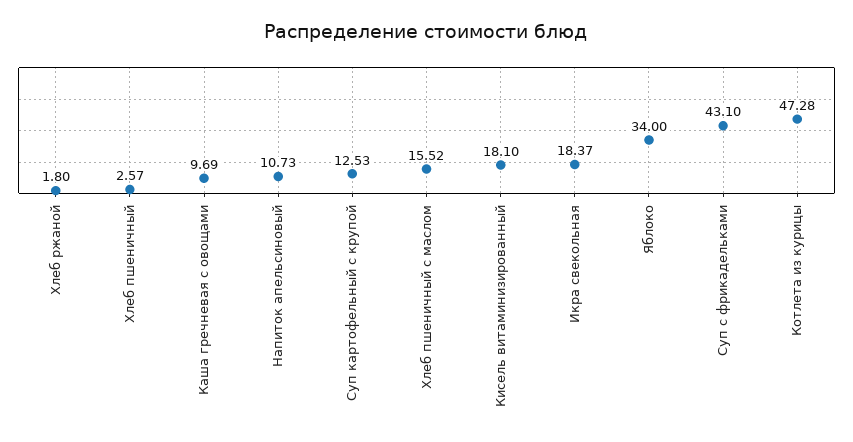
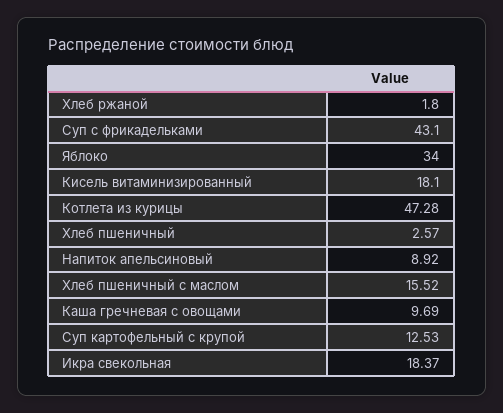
  {
    "Хлеб ржаной": 1.8,
    "Хлеб пшеничный": 2.57,
    "Каша гречневая с овощами": 9.69,
-   "Напиток апельсиновый": 10.73,
+   "Напиток апельсиновый": 8.92,
    "Суп картофельный с крупой": 12.53,
    "Хлеб пшеничный с маслом": 15.52,
    "Кисель витаминизированный": 18.1,
    "Икра свекольная": 18.37,
    "Яблоко": 34,
    "Суп с фрикадельками": 43.1,
    "Котлета из курицы": 47.28
  }

